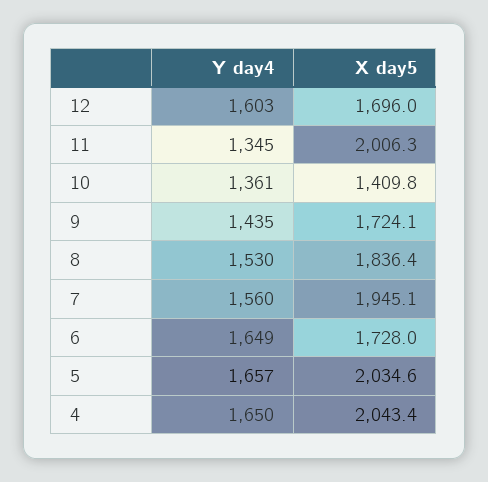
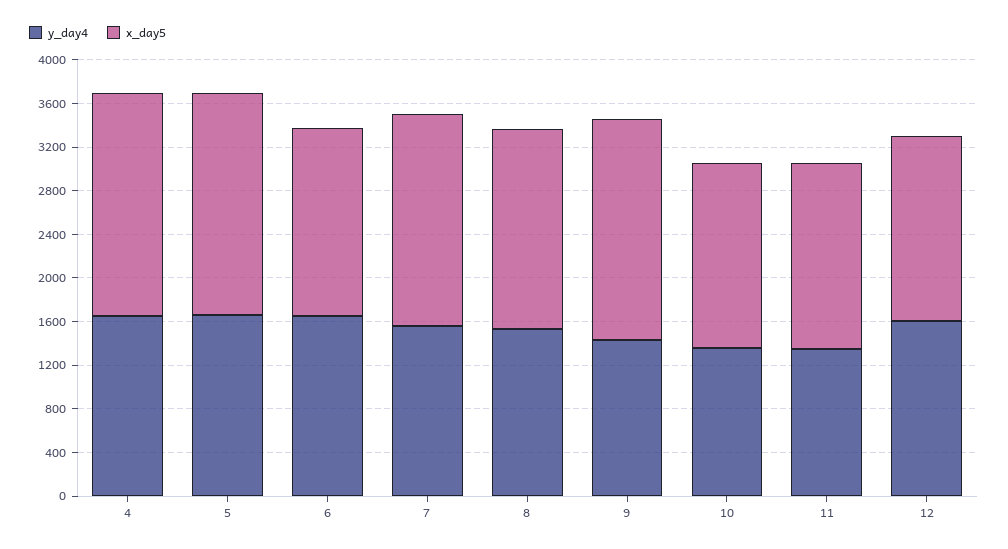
  {
    "Y day4": {
      "12": 1603,
      "11": 1345,
      "10": 1361,
      "9": 1435,
      "8": 1530,
      "7": 1560,
      "6": 1649,
      "5": 1657,
      "4": 1650
    },
    "X day5": {
      "12": 1696,
-     "11": 2006.3,
+     "11": 1700,
-     "10": 1409.8,
+     "10": 1700,
-     "9": 1724.1,
+     "9": 2000,
      "8": 1836.4,
      "7": 1945.1,
      "6": 1728,
      "5": 2034.6,
      "4": 2043.4
    }
  }

